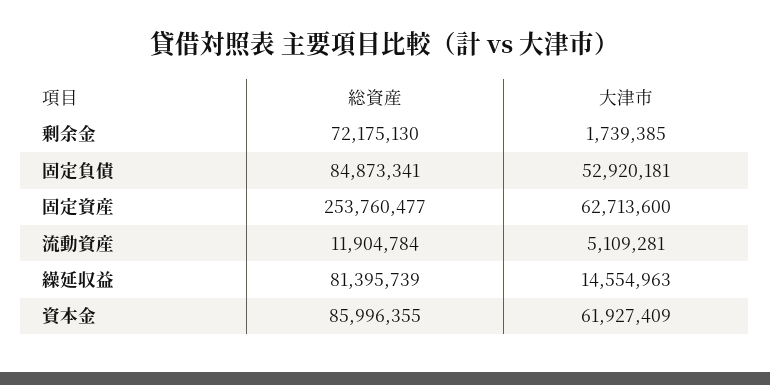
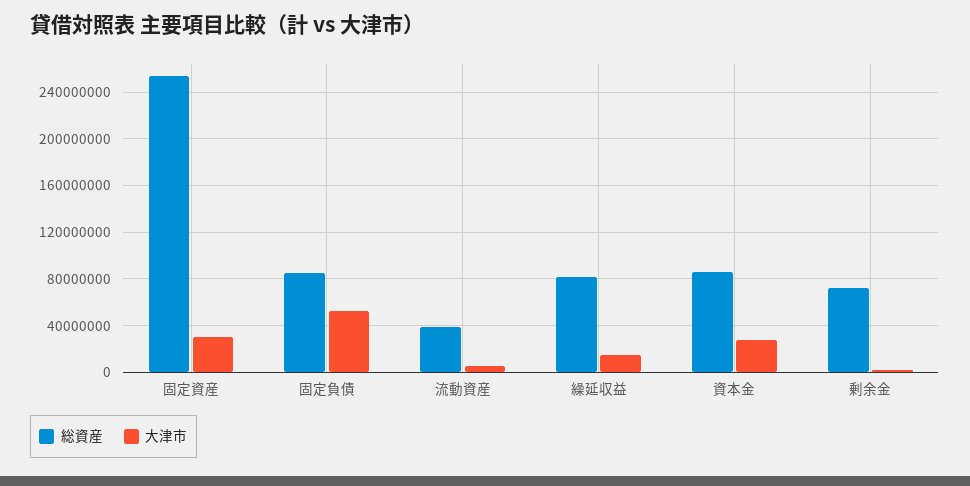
  {
    "総資産": {
      "剰余金": 72175130,
      "固定負債": 84873341,
      "固定資産": 253760477,
-     "流動資産": 11904784,
+     "流動資産": 40000000,
      "繰延収益": 81395739,
      "資本金": 85996355
    },
    "大津市": {
      "剰余金": 1739385,
      "固定負債": 52920181,
-     "固定資産": 62713600,
+     "固定資産": 30000000,
      "流動資産": 5109281,
      "繰延収益": 14554963,
-     "資本金": 61927409
+     "資本金": 30000000
    }
  }

